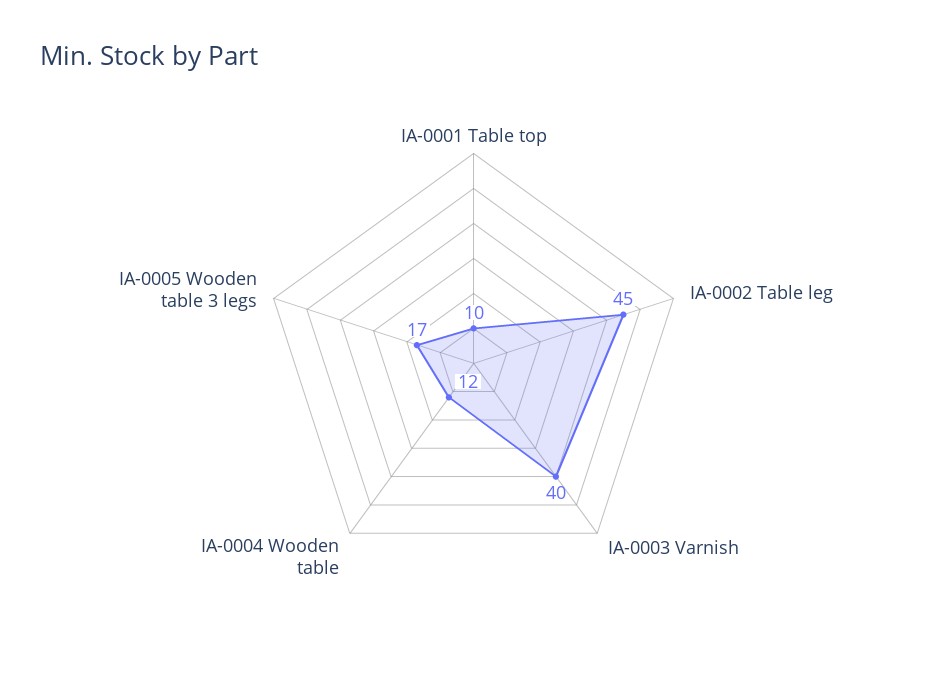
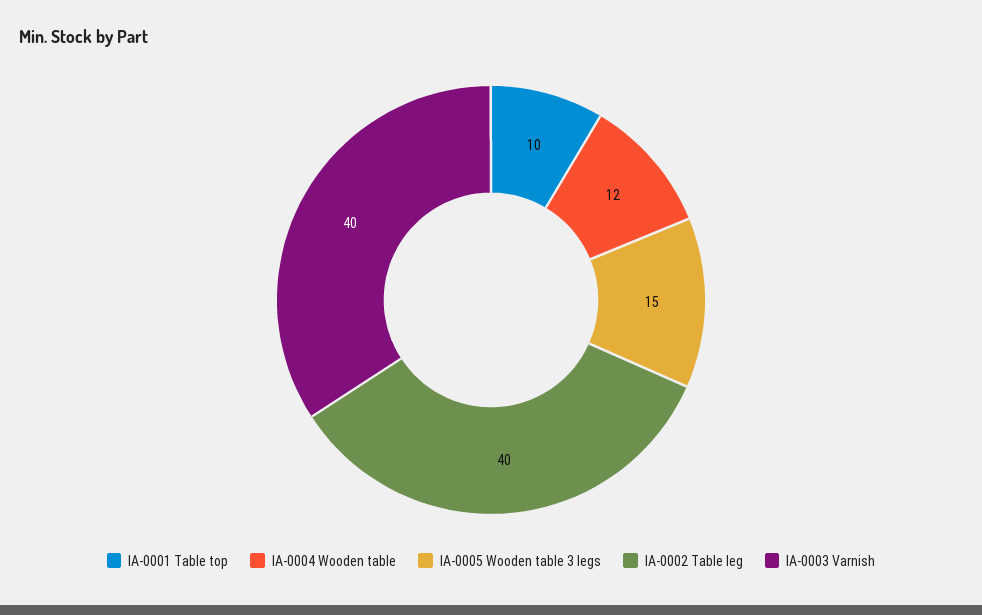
  {
    "IA-0001 Table top": 10,
-   "IA-0002 Table leg": 45,
+   "IA-0002 Table leg": 40,
    "IA-0003 Varnish": 40,
    "IA-0004 Wooden table": 12,
-   "IA-0005 Wooden table 3 legs": 17
+   "IA-0005 Wooden table 3 legs": 15
  }

